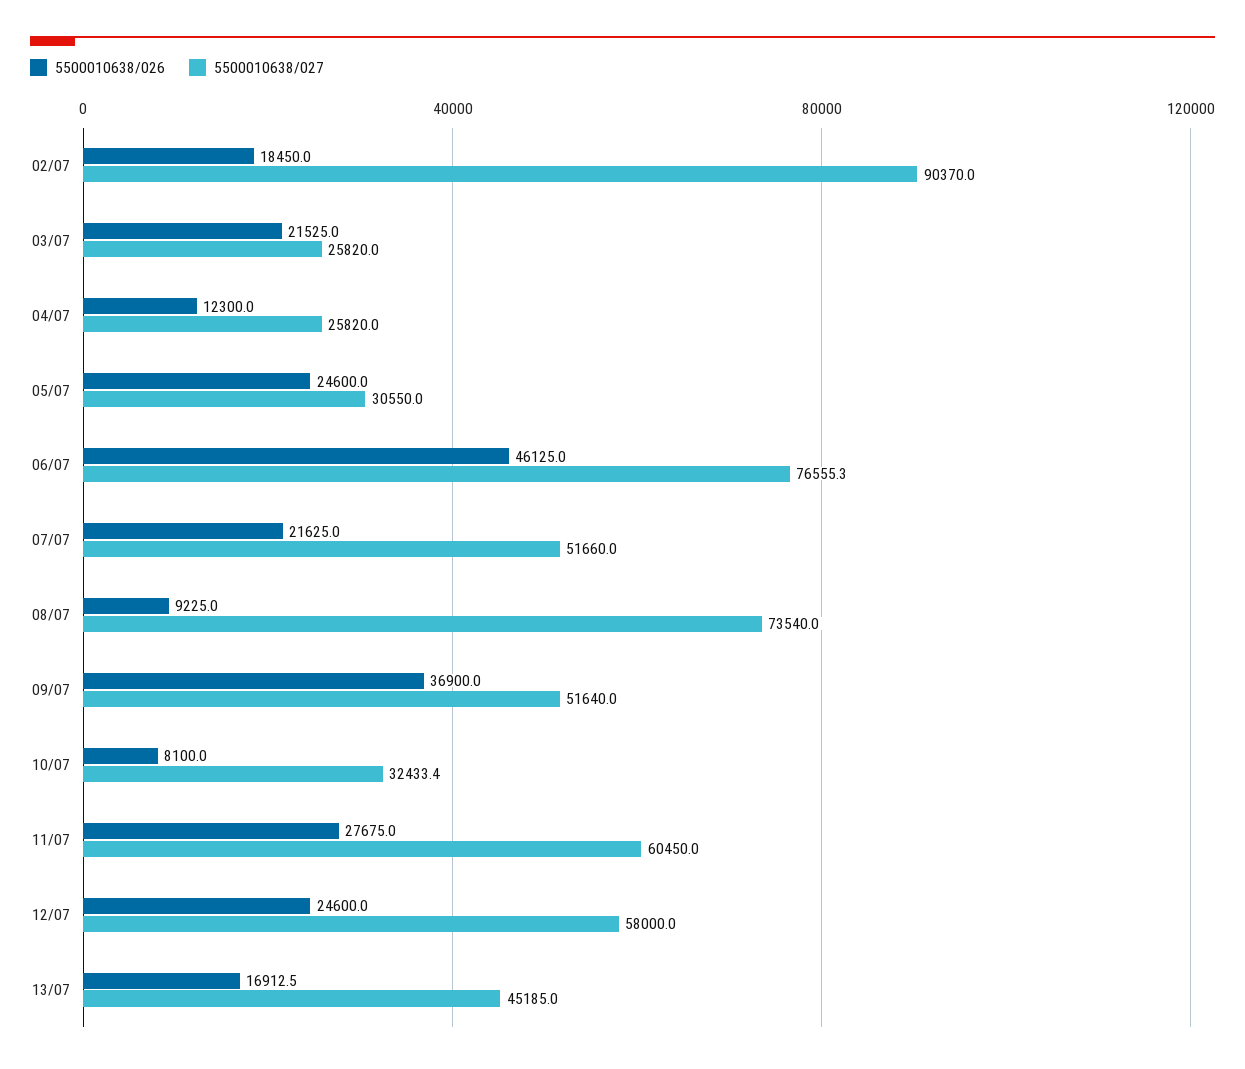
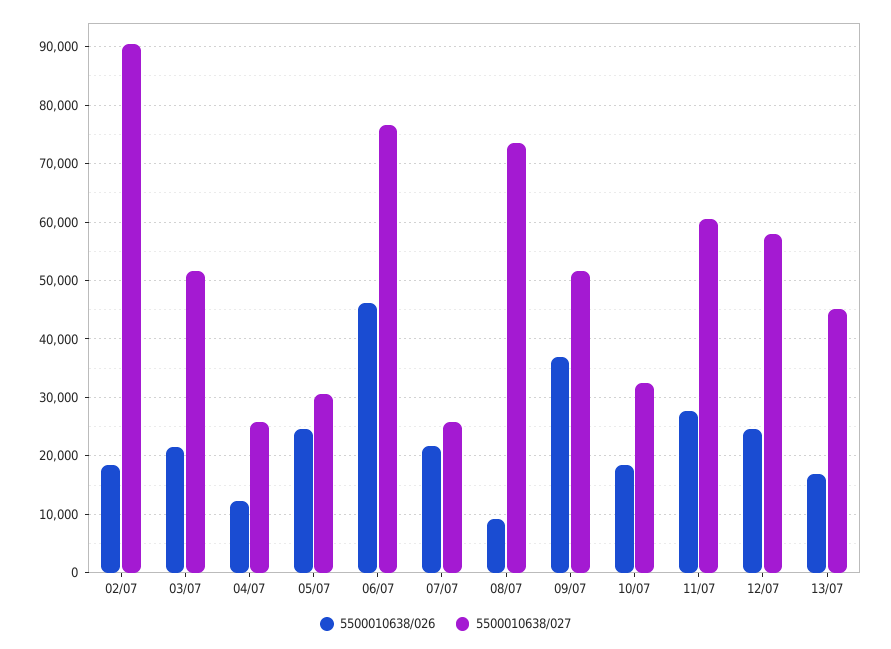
  {
    "5500010638/026": {
      "02/07": 18450,
      "03/07": 21525,
      "04/07": 12300,
      "05/07": 24600,
      "06/07": 46125,
      "07/07": 21625,
      "08/07": 9225,
      "09/07": 36900,
-     "10/07": 8100,
+     "10/07": 18000,
      "11/07": 27675,
      "12/07": 24600,
      "13/07": 16912.5
    },
    "5500010638/027": {
      "02/07": 90370,
-     "03/07": 25820,
+     "03/07": 52000,
      "04/07": 25820,
      "05/07": 30550,
      "06/07": 76555.3,
-     "07/07": 51660,
+     "07/07": 26000,
      "08/07": 73540,
      "09/07": 51640,
      "10/07": 32433.4,
      "11/07": 60450,
      "12/07": 58000,
      "13/07": 45185
    }
  }

